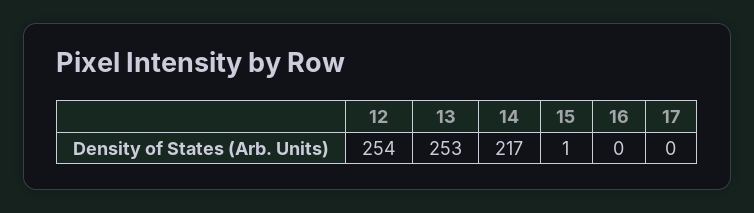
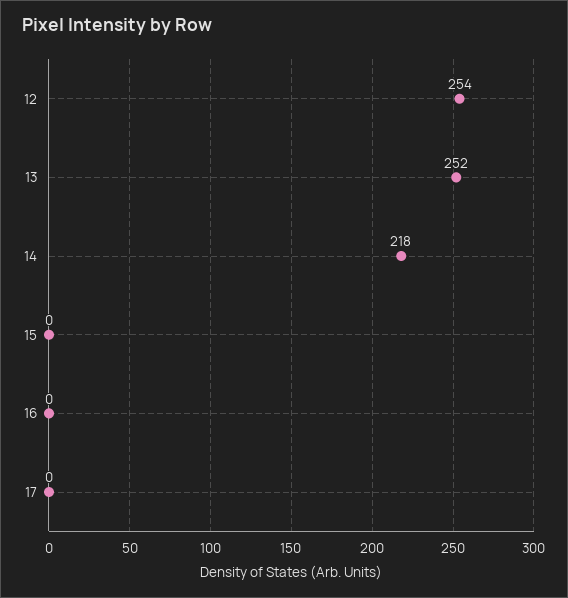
  {
    "12": 254,
-   "13": 253,
+   "13": 252,
-   "14": 217,
+   "14": 218,
-   "15": 1,
+   "15": 0,
    "16": 0,
    "17": 0
  }

